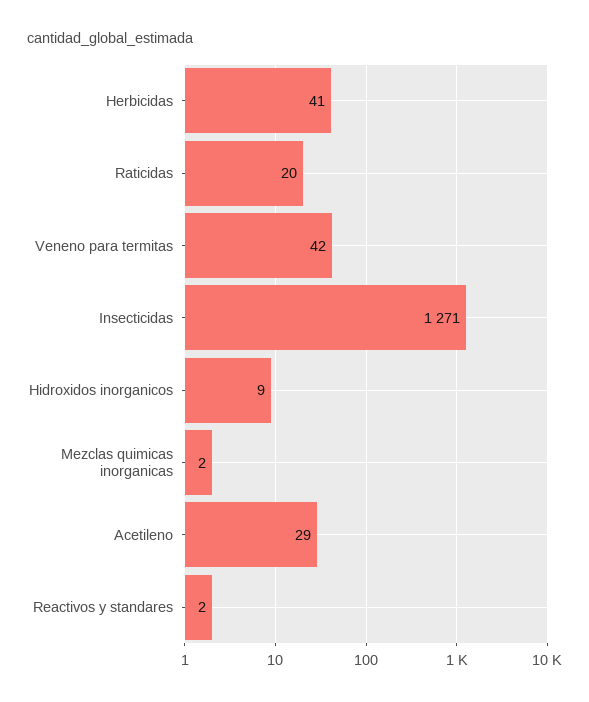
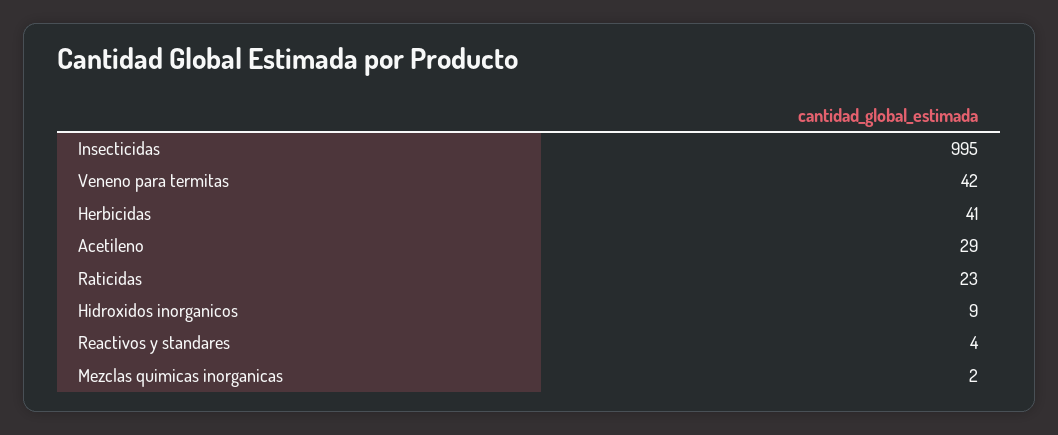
  {
    "Herbicidas": 41,
-   "Raticidas": 20,
+   "Raticidas": 23,
    "Veneno para termitas": 42,
-   "Insecticidas": 1271,
+   "Insecticidas": 995,
    "Hidroxidos inorganicos": 9,
    "Mezclas quimicas inorganicas": 2,
    "Acetileno": 29,
-   "Reactivos y standares": 2
+   "Reactivos y standares": 4
  }

